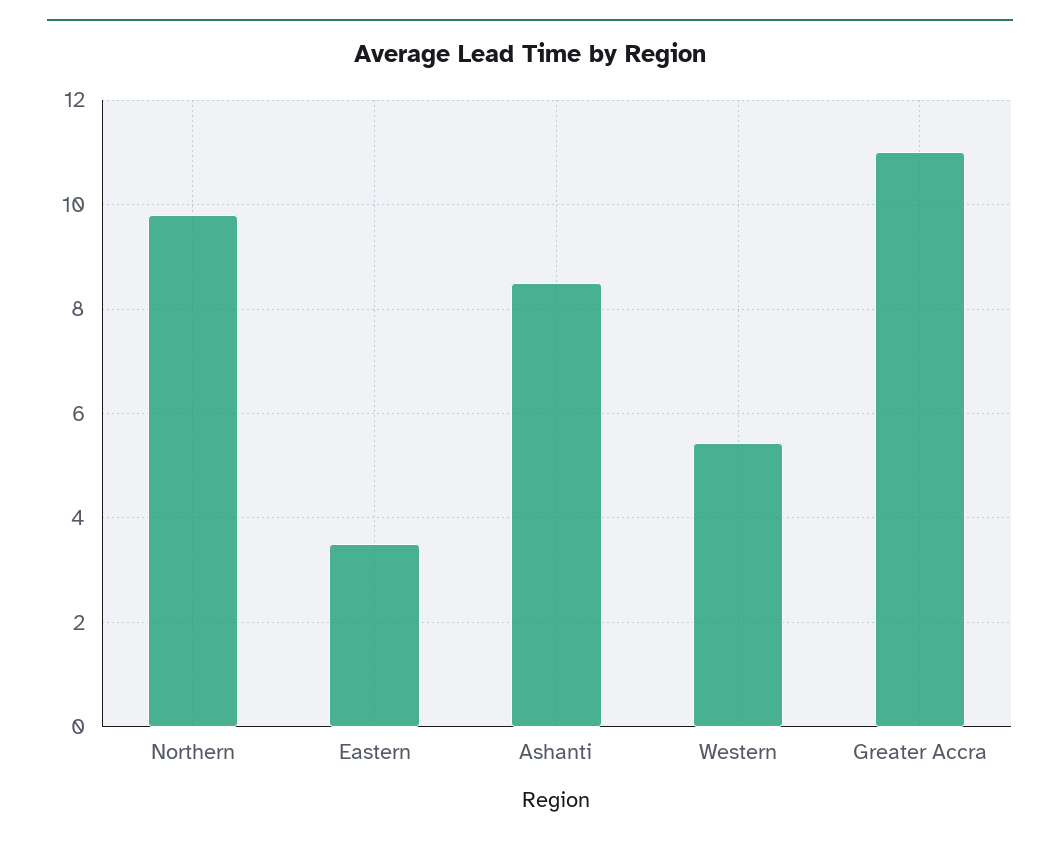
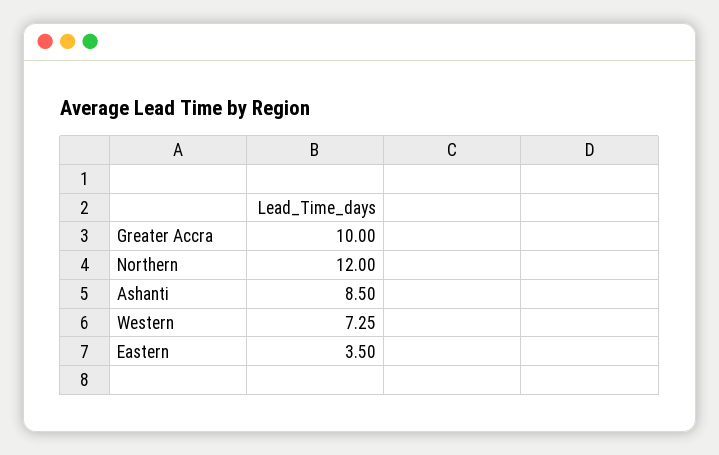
  {
-   "Northern": 9.8,
+   "Northern": 12,
    "Eastern": 3.5,
    "Ashanti": 8.5,
-   "Western": 5.4,
+   "Western": 7.25,
-   "Greater Accra": 11
+   "Greater Accra": 10
  }

